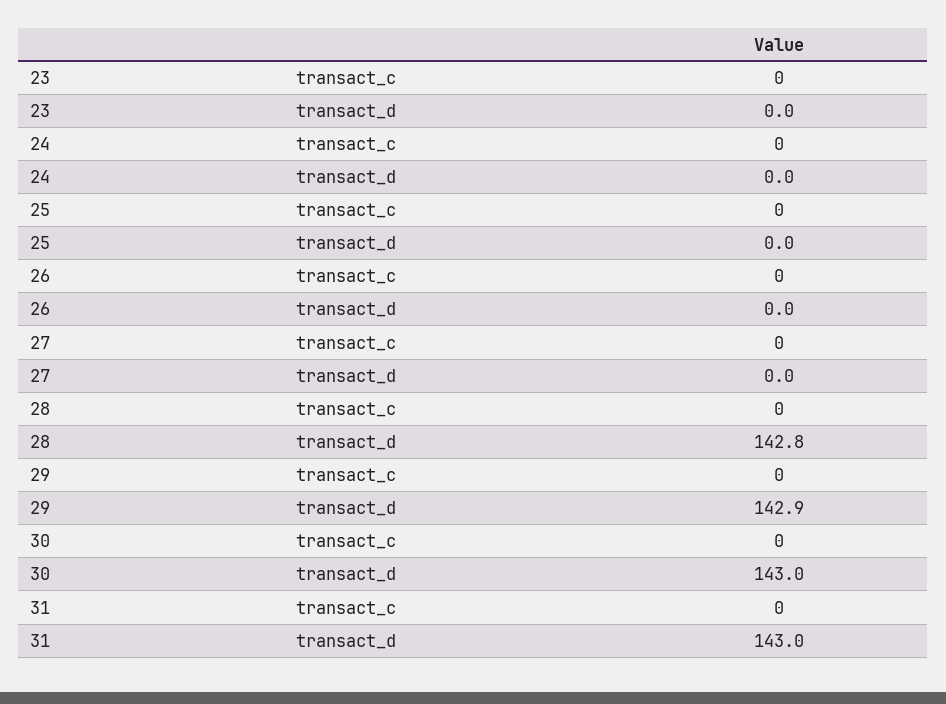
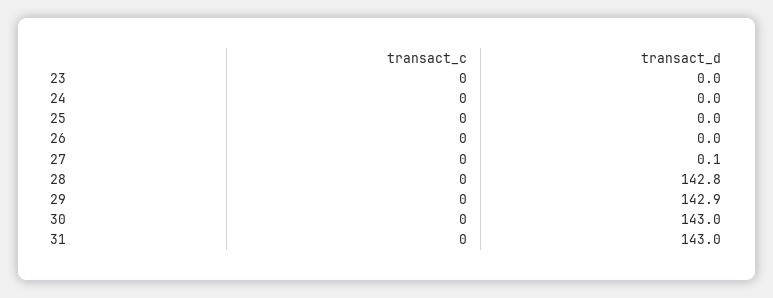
  {
    "23": {
      "transact_c": 0,
      "transact_d": 0
    },
    "24": {
      "transact_c": 0,
      "transact_d": 0
    },
    "25": {
      "transact_c": 0,
      "transact_d": 0
    },
    "26": {
      "transact_c": 0,
      "transact_d": 0
    },
    "27": {
      "transact_c": 0,
-     "transact_d": 0
+     "transact_d": 0.1
    },
    "28": {
      "transact_c": 0,
      "transact_d": 142.8
    },
    "29": {
      "transact_c": 0,
      "transact_d": 142.9
    },
    "30": {
      "transact_c": 0,
      "transact_d": 143
    },
    "31": {
      "transact_c": 0,
      "transact_d": 143
    }
  }

